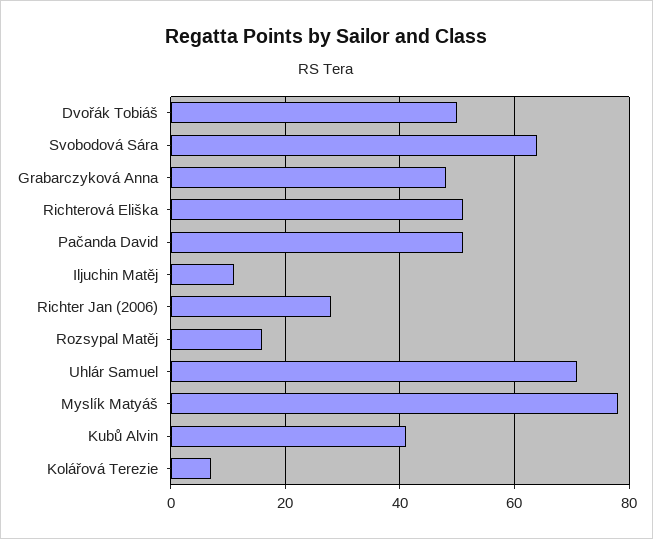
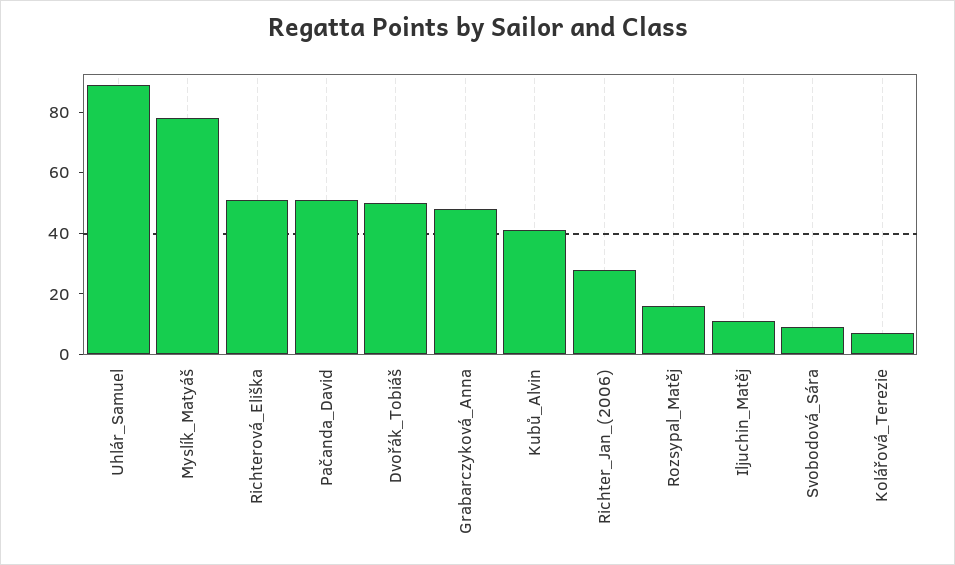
  {
    "Dvořák Tobiáš": 50,
-   "Svobodová Sára": 65,
+   "Svobodová Sára": 10,
    "Grabarczyková Anna": 50,
    "Richterová Eliška": 50,
    "Pačanda David": 50,
    "Iljuchin Matěj": 10,
    "Richter Jan (2006)": 30,
    "Rozsypal Matěj": 15,
-   "Uhlár Samuel": 70,
+   "Uhlár Samuel": 90,
    "Myslík Matyáš": 80,
    "Kubů Alvin": 40,
    "Kolářová Terezie": 5
  }

